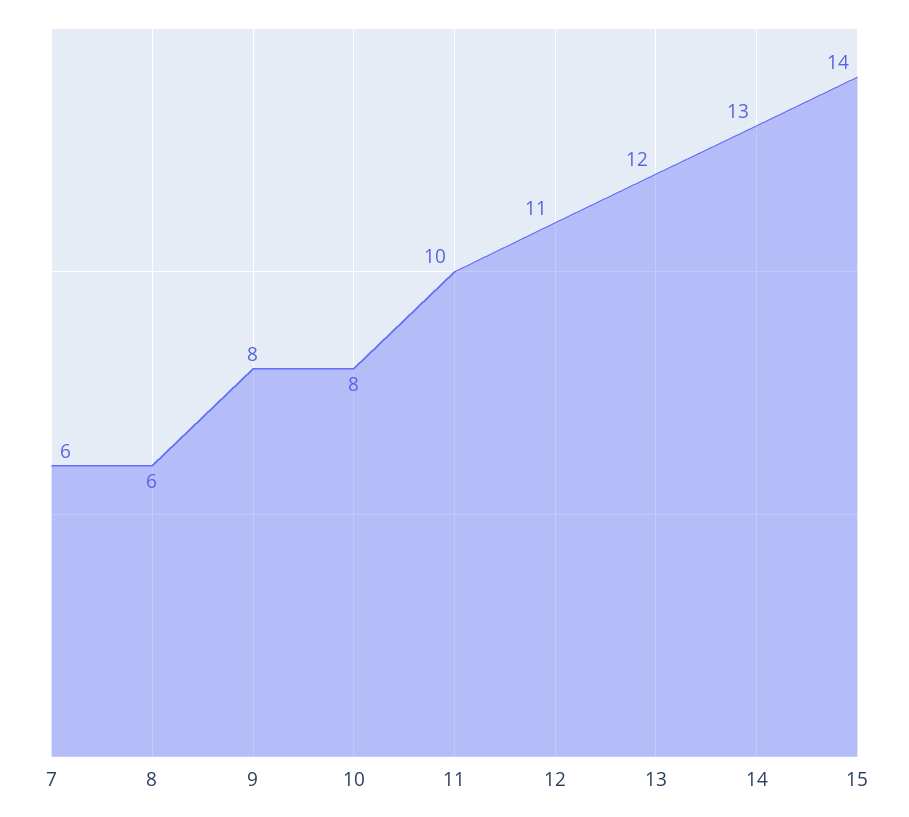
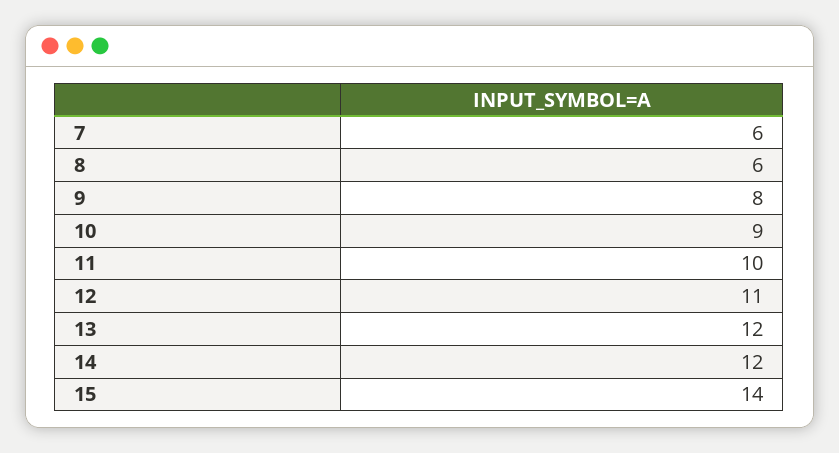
  {
    "7": 6,
    "8": 6,
    "9": 8,
-   "10": 8,
+   "10": 9,
    "11": 10,
    "12": 11,
    "13": 12,
-   "14": 13,
+   "14": 12,
    "15": 14
  }

